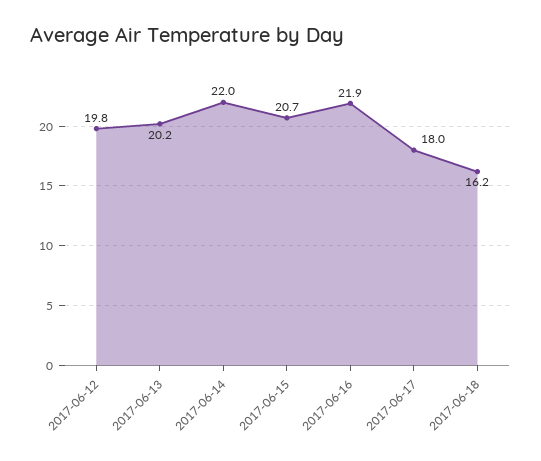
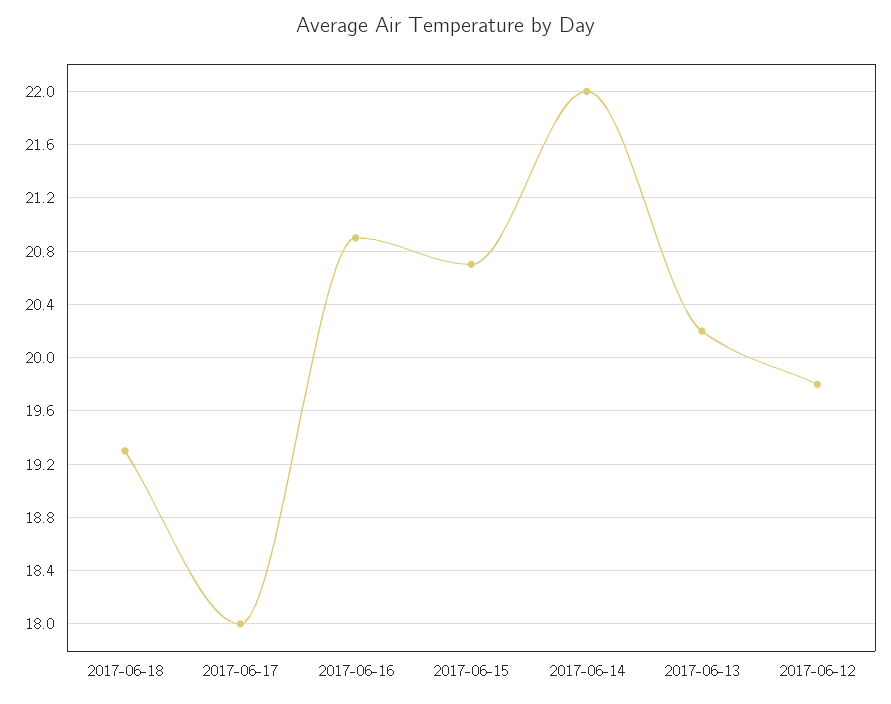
  {
    "2017-06-12": 19.8,
    "2017-06-13": 20.2,
    "2017-06-14": 22,
    "2017-06-15": 20.7,
-   "2017-06-16": 21.9,
+   "2017-06-16": 20.9,
    "2017-06-17": 18,
-   "2017-06-18": 16.2
+   "2017-06-18": 19.3
  }

